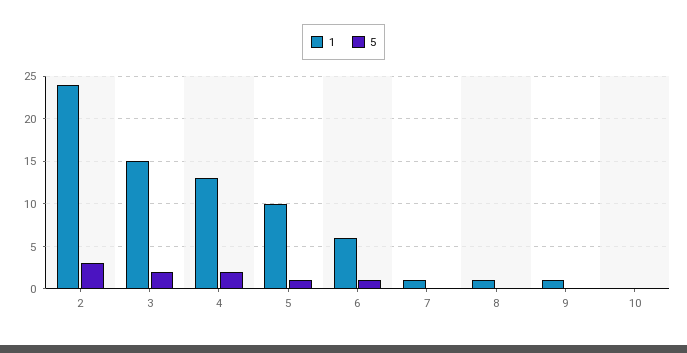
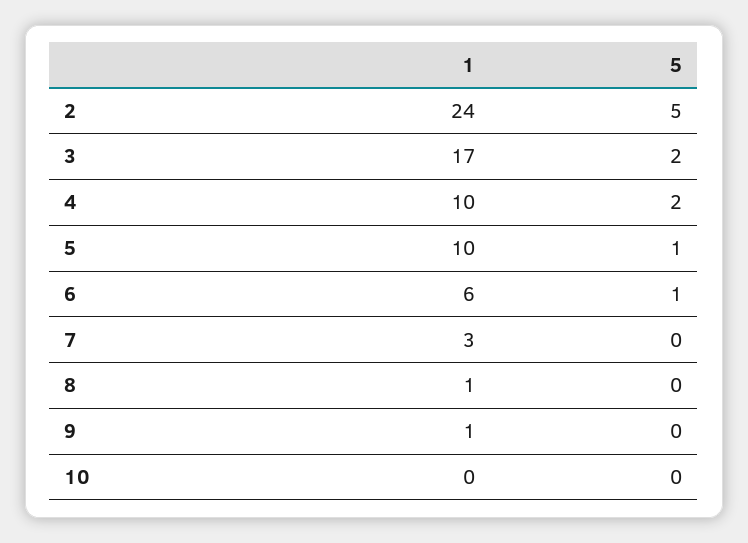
  {
    "1": {
      "2": 24,
-     "3": 15,
+     "3": 17,
-     "4": 13,
+     "4": 10,
      "5": 10,
      "6": 6,
-     "7": 1,
+     "7": 3,
      "8": 1,
      "9": 1,
      "10": 0
    },
    "5": {
-     "2": 3,
+     "2": 5,
      "3": 2,
      "4": 2,
      "5": 1,
      "6": 1,
      "7": 0,
      "8": 0,
      "9": 0,
      "10": 0
    }
  }

